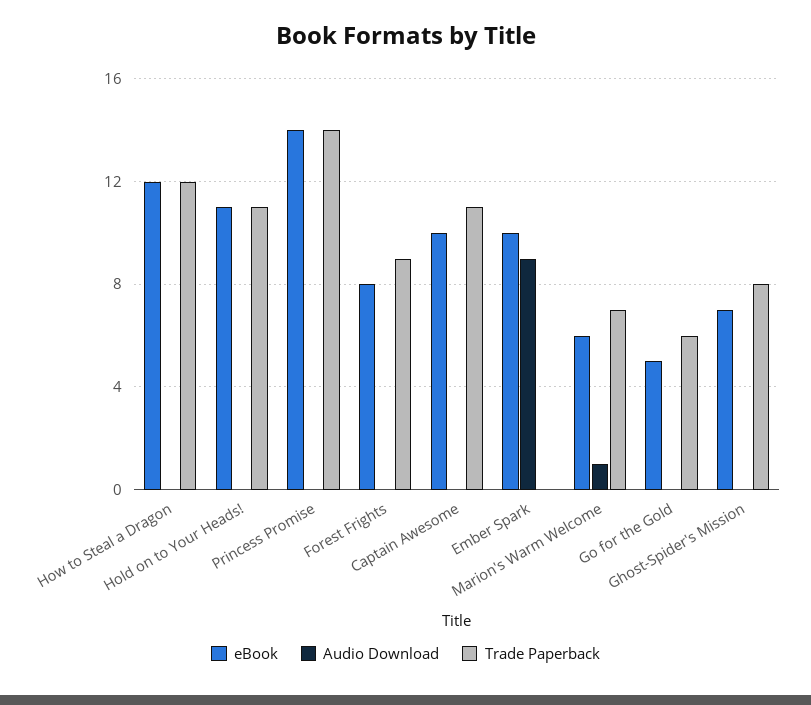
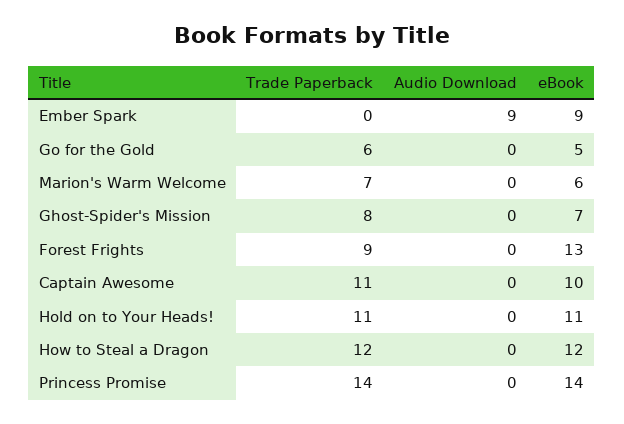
  {
    "eBook": {
      "How to Steal a Dragon": 12,
      "Hold on to Your Heads!": 11,
      "Princess Promise": 14,
-     "Forest Frights": 8,
+     "Forest Frights": 13,
      "Captain Awesome": 10,
-     "Ember Spark": 10,
+     "Ember Spark": 9,
      "Marion's Warm Welcome": 6,
      "Go for the Gold": 5,
      "Ghost-Spider's Mission": 7
    },
    "Audio Download": {
      "How to Steal a Dragon": 0,
      "Hold on to Your Heads!": 0,
      "Princess Promise": 0,
      "Forest Frights": 0,
      "Captain Awesome": 0,
      "Ember Spark": 9,
-     "Marion's Warm Welcome": 1,
+     "Marion's Warm Welcome": 0,
      "Go for the Gold": 0,
      "Ghost-Spider's Mission": 0
    },
    "Trade Paperback": {
      "How to Steal a Dragon": 12,
      "Hold on to Your Heads!": 11,
      "Princess Promise": 14,
      "Forest Frights": 9,
      "Captain Awesome": 11,
      "Ember Spark": 0,
      "Marion's Warm Welcome": 7,
      "Go for the Gold": 6,
      "Ghost-Spider's Mission": 8
    }
  }

